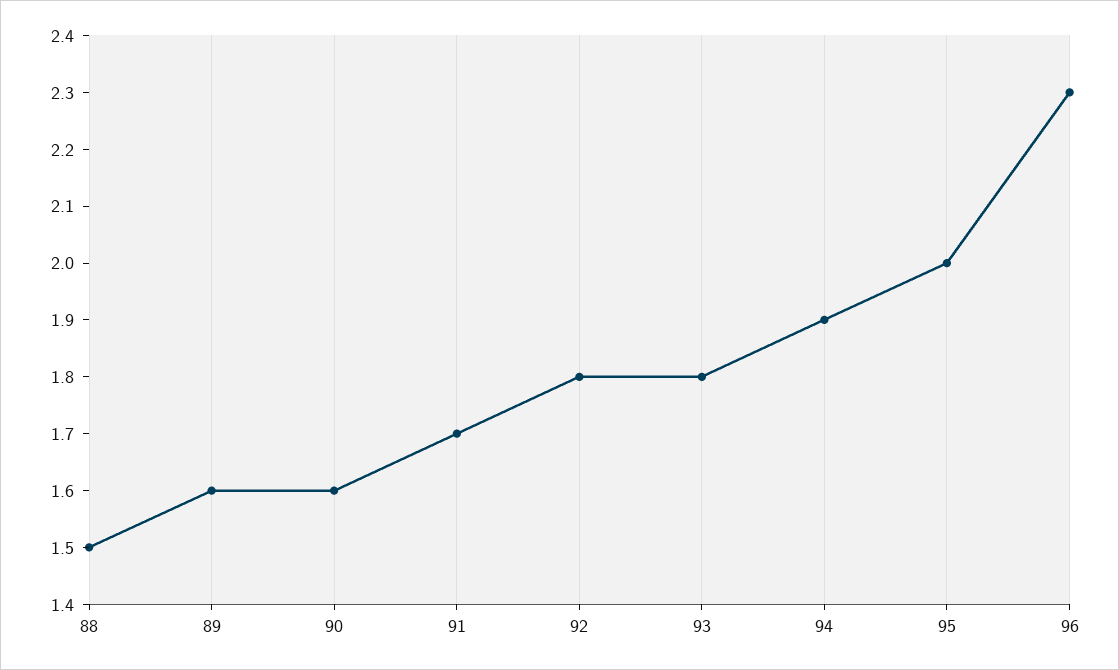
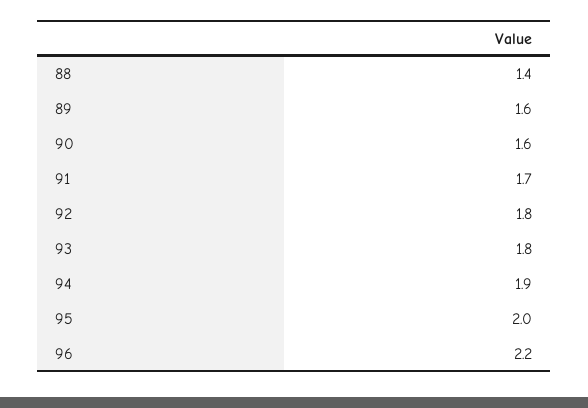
  {
-   "88": 1.5,
+   "88": 1.4,
    "89": 1.6,
    "90": 1.6,
    "91": 1.7,
    "92": 1.8,
    "93": 1.8,
    "94": 1.9,
    "95": 2,
-   "96": 2.3
+   "96": 2.2
  }

